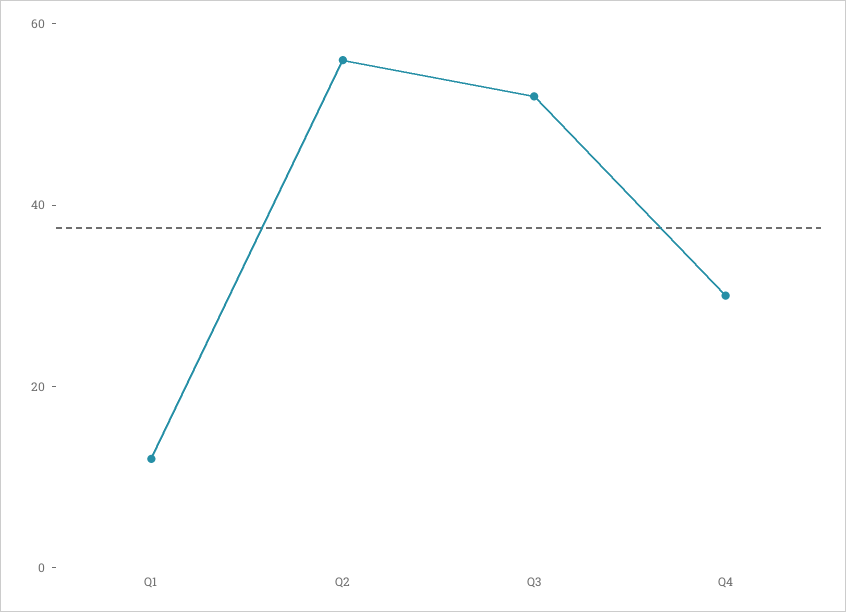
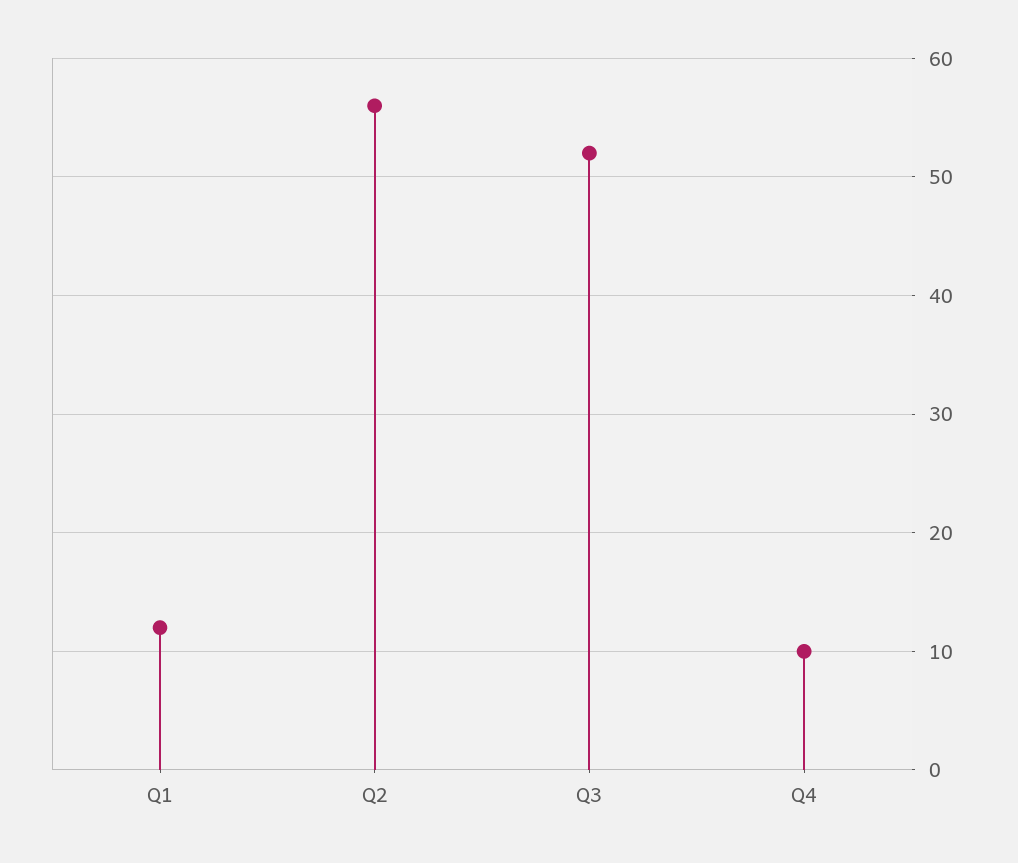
  {
    "Q1": 12,
    "Q2": 56,
    "Q3": 52,
-   "Q4": 30
+   "Q4": 10
  }

